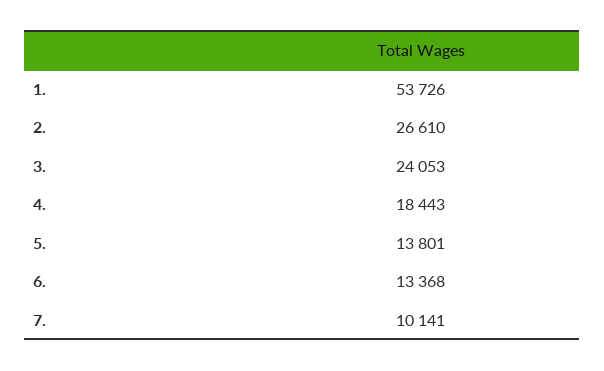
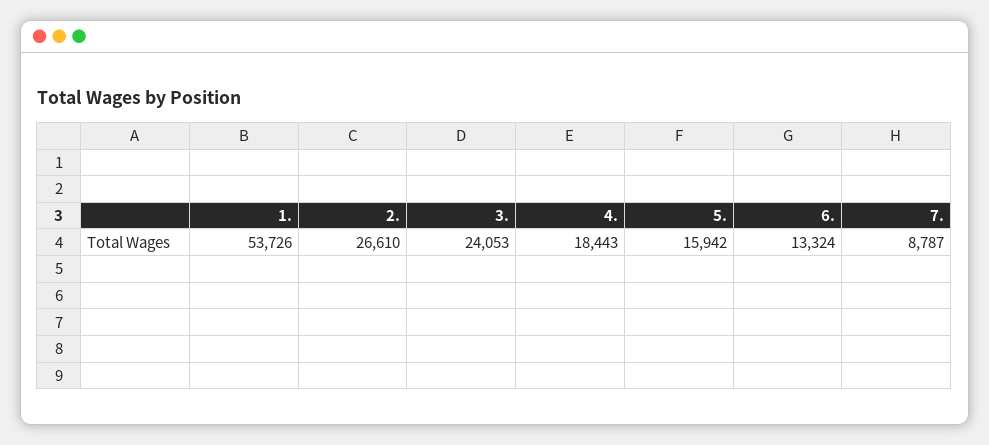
  {
    "1.": 53726,
    "2.": 26610,
    "3.": 24053,
    "4.": 18443,
-   "5.": 13801,
+   "5.": 15942,
-   "6.": 13368,
+   "6.": 13324,
-   "7.": 10141
+   "7.": 8787
  }

